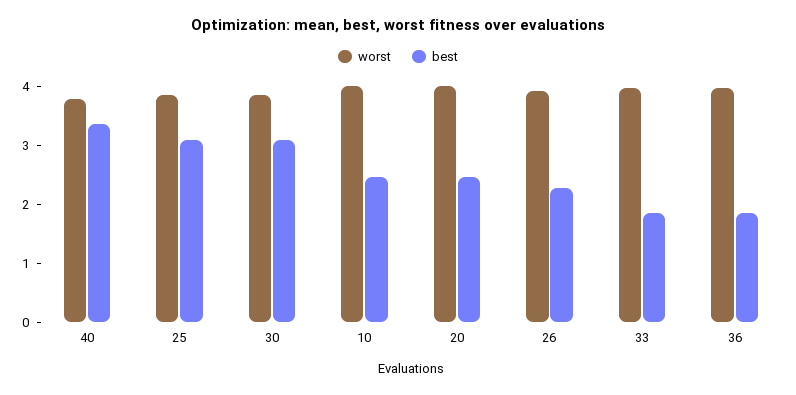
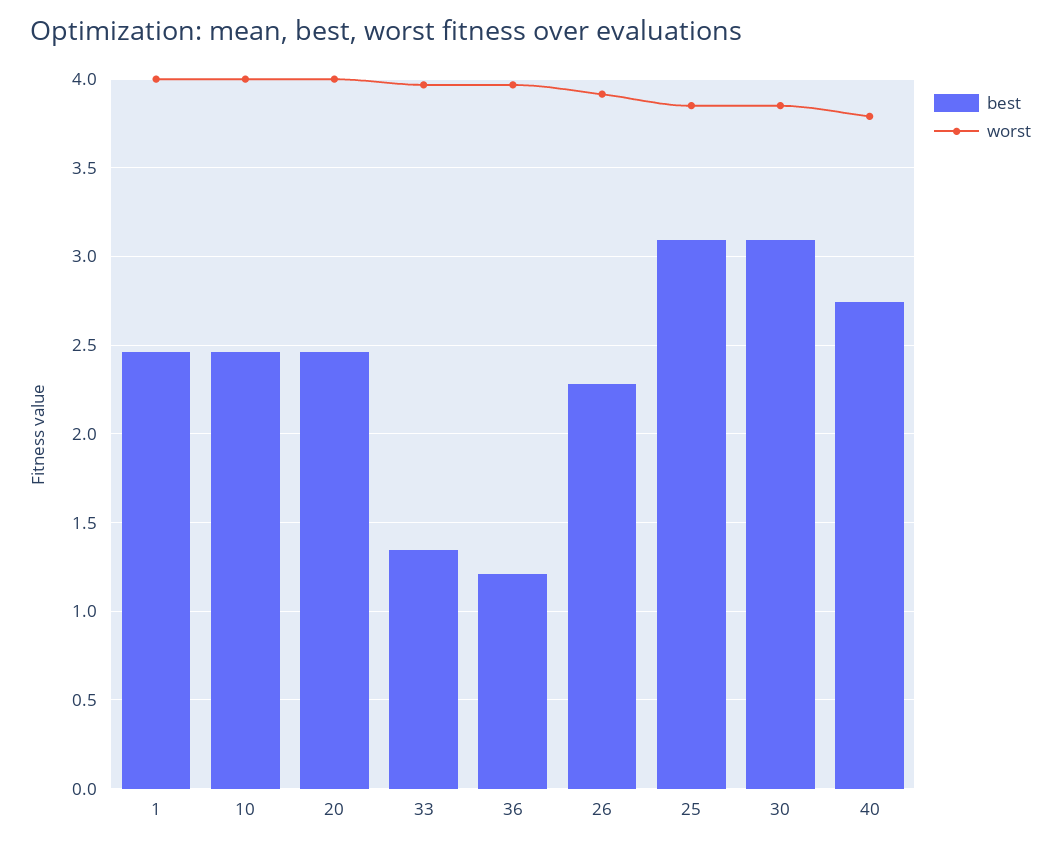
  {
    "worst": {
      "40": 3.8,
      "25": 3.85,
      "30": 3.85,
      "10": 4,
      "20": 4,
      "26": 3.9,
      "33": 3.95,
-     "36": 3.95
+     "36": 3.95,
+     "1": 4
    },
    "best": {
-     "40": 3.4,
+     "40": 2.75,
      "25": 3.1,
      "30": 3.1,
      "10": 2.45,
      "20": 2.45,
      "26": 2.3,
-     "33": 1.8,
+     "33": 1.35,
-     "36": 1.8
+     "36": 1.2,
+     "1": 2.45
    }
  }

